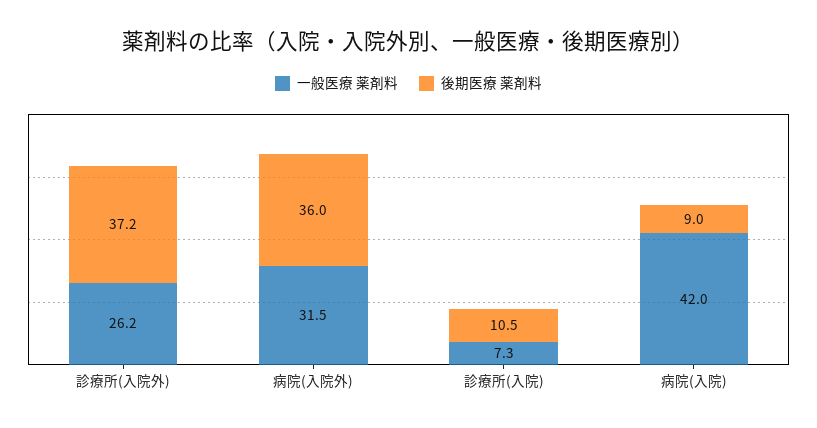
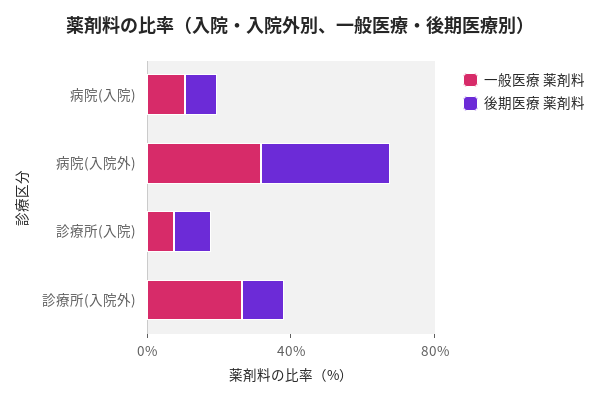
  {
    "一般医療 薬剤料": {
      "診療所(入院外)": 26.2,
      "病院(入院外)": 31.5,
      "診療所(入院)": 7.3,
-     "病院(入院)": 42
+     "病院(入院)": 10
    },
    "後期医療 薬剤料": {
-     "診療所(入院外)": 37.2,
+     "診療所(入院外)": 10,
      "病院(入院外)": 36,
      "診療所(入院)": 10.5,
      "病院(入院)": 9
    }
  }

